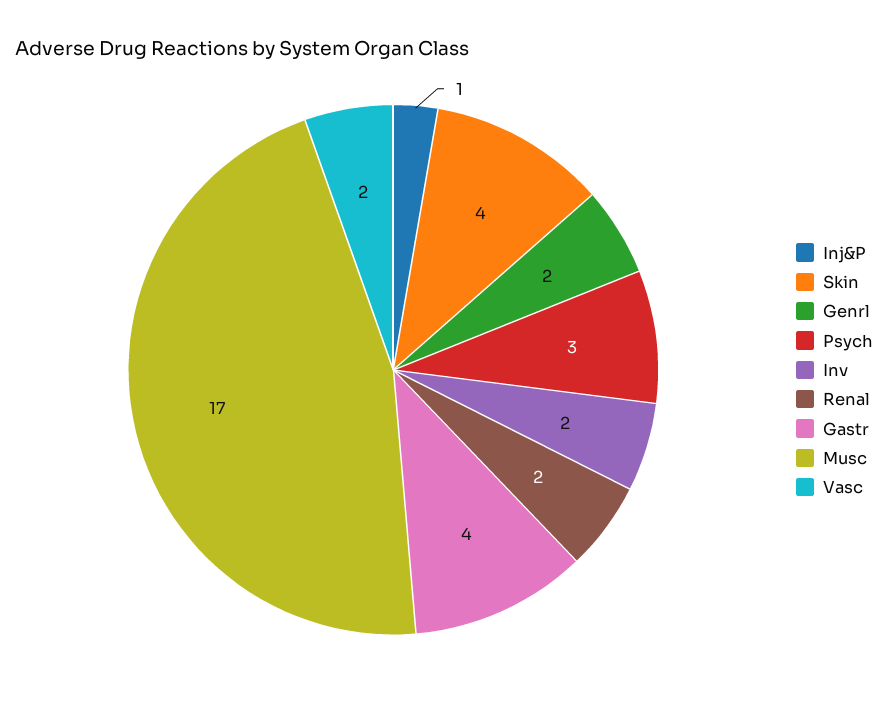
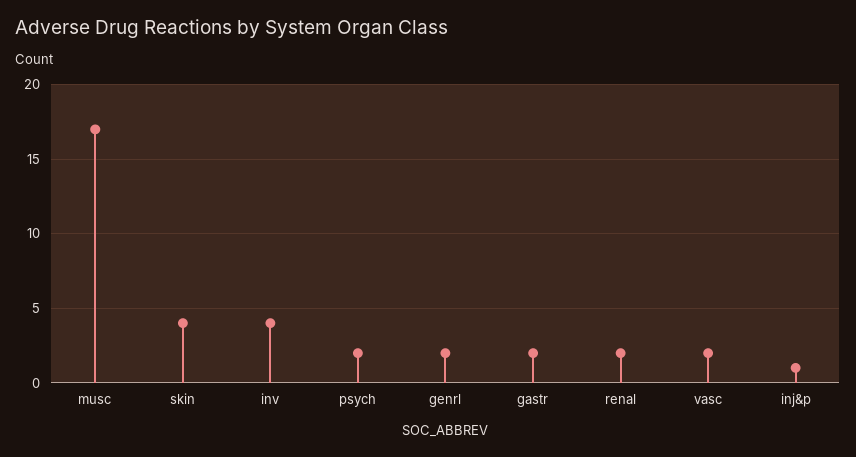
  {
    "Inj&P": 1,
    "Skin": 4,
    "Genrl": 2,
-   "Psych": 3,
+   "Psych": 2,
-   "Inv": 2,
+   "Inv": 4,
    "Renal": 2,
-   "Gastr": 4,
+   "Gastr": 2,
    "Musc": 17,
    "Vasc": 2
  }

